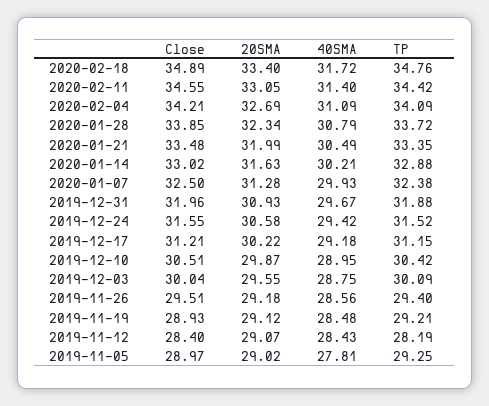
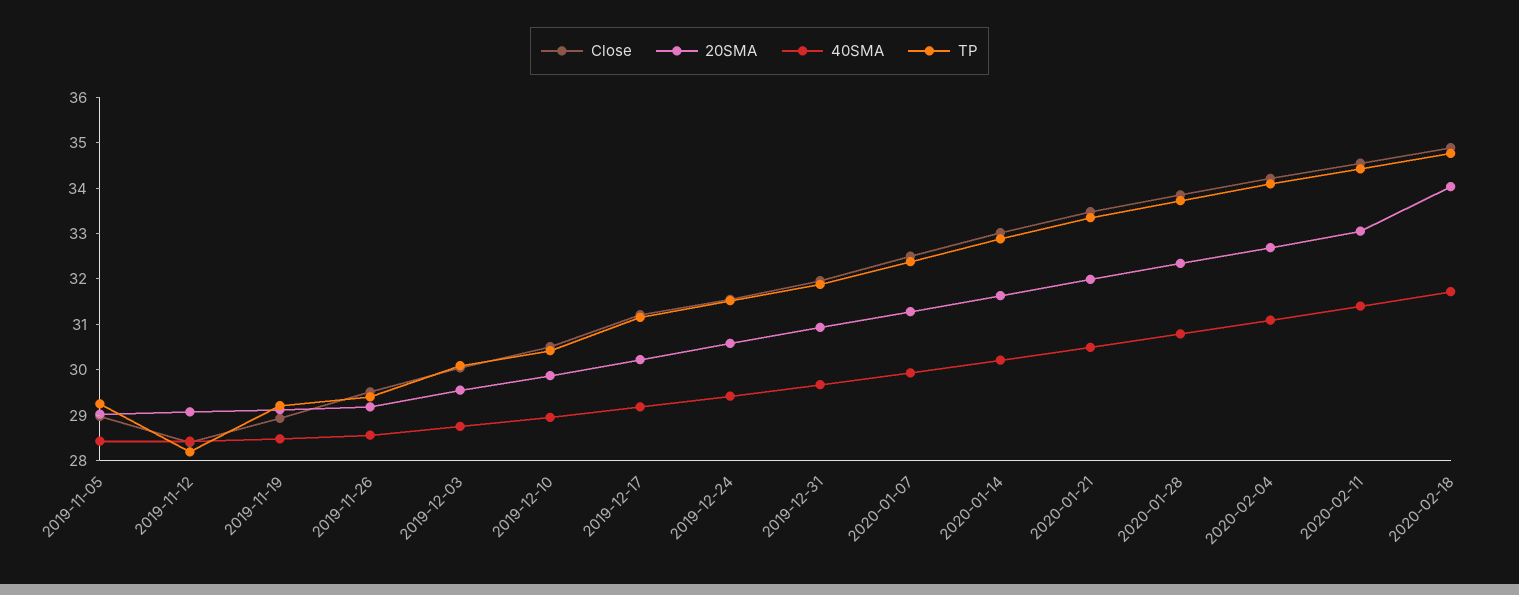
  {
    "Close": {
      "2020-02-18": 34.89,
      "2020-02-11": 34.55,
      "2020-02-04": 34.21,
      "2020-01-28": 33.85,
      "2020-01-21": 33.48,
      "2020-01-14": 33.02,
      "2020-01-07": 32.5,
      "2019-12-31": 31.96,
      "2019-12-24": 31.55,
      "2019-12-17": 31.21,
      "2019-12-10": 30.51,
      "2019-12-03": 30.04,
      "2019-11-26": 29.51,
      "2019-11-19": 28.93,
      "2019-11-12": 28.4,
      "2019-11-05": 28.97
    },
    "20SMA": {
-     "2020-02-18": 33.4,
+     "2020-02-18": 34,
      "2020-02-11": 33.05,
      "2020-02-04": 32.69,
      "2020-01-28": 32.34,
      "2020-01-21": 31.99,
      "2020-01-14": 31.63,
      "2020-01-07": 31.28,
      "2019-12-31": 30.93,
      "2019-12-24": 30.58,
      "2019-12-17": 30.22,
      "2019-12-10": 29.87,
      "2019-12-03": 29.55,
      "2019-11-26": 29.18,
      "2019-11-19": 29.12,
      "2019-11-12": 29.07,
      "2019-11-05": 29.02
    },
    "40SMA": {
      "2020-02-18": 31.72,
      "2020-02-11": 31.4,
      "2020-02-04": 31.09,
      "2020-01-28": 30.79,
      "2020-01-21": 30.49,
      "2020-01-14": 30.21,
      "2020-01-07": 29.93,
      "2019-12-31": 29.67,
      "2019-12-24": 29.42,
      "2019-12-17": 29.18,
      "2019-12-10": 28.95,
      "2019-12-03": 28.75,
      "2019-11-26": 28.56,
      "2019-11-19": 28.48,
      "2019-11-12": 28.43,
-     "2019-11-05": 27.81
+     "2019-11-05": 28.4
    },
    "TP": {
      "2020-02-18": 34.76,
      "2020-02-11": 34.42,
      "2020-02-04": 34.09,
      "2020-01-28": 33.72,
      "2020-01-21": 33.35,
      "2020-01-14": 32.88,
      "2020-01-07": 32.38,
      "2019-12-31": 31.88,
      "2019-12-24": 31.52,
      "2019-12-17": 31.15,
      "2019-12-10": 30.42,
      "2019-12-03": 30.09,
      "2019-11-26": 29.4,
      "2019-11-19": 29.21,
      "2019-11-12": 28.19,
      "2019-11-05": 29.25
    }
  }

